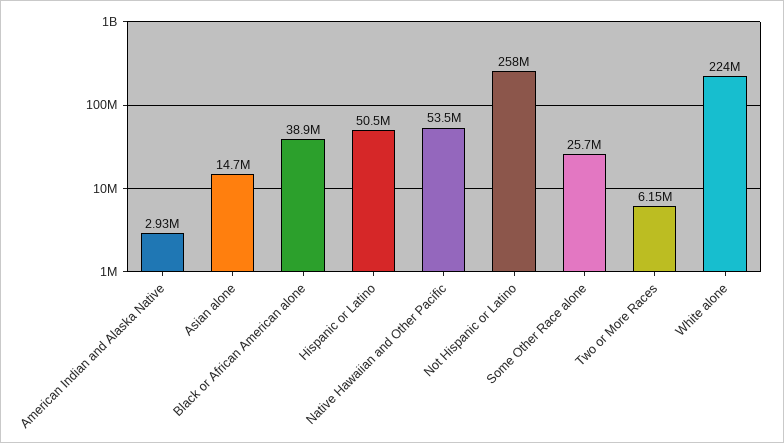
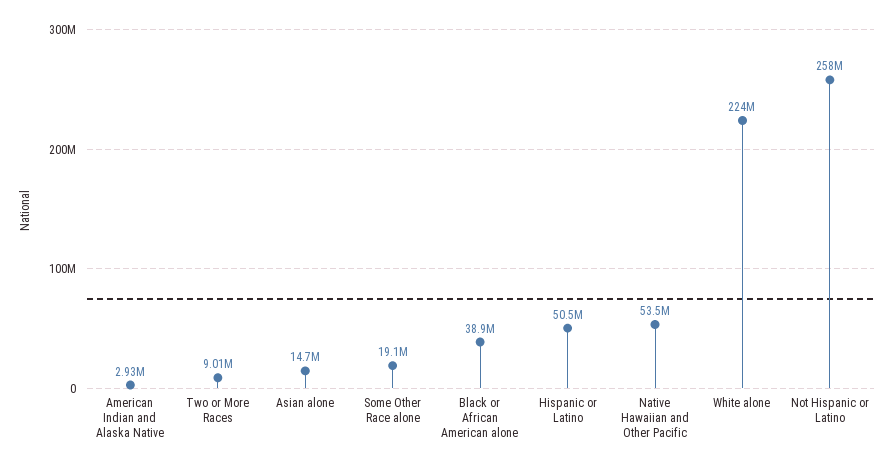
  {
    "American Indian and Alaska Native": 2930000,
    "Asian alone": 14700000,
    "Black or African American alone": 38900000,
    "Hispanic or Latino": 50500000,
    "Native Hawaiian and Other Pacific": 53500000,
    "Not Hispanic or Latino": 258000000,
-   "Some Other Race alone": 25700000,
+   "Some Other Race alone": 19100000,
-   "Two or More Races": 6150000,
+   "Two or More Races": 9010000,
    "White alone": 224000000
  }

